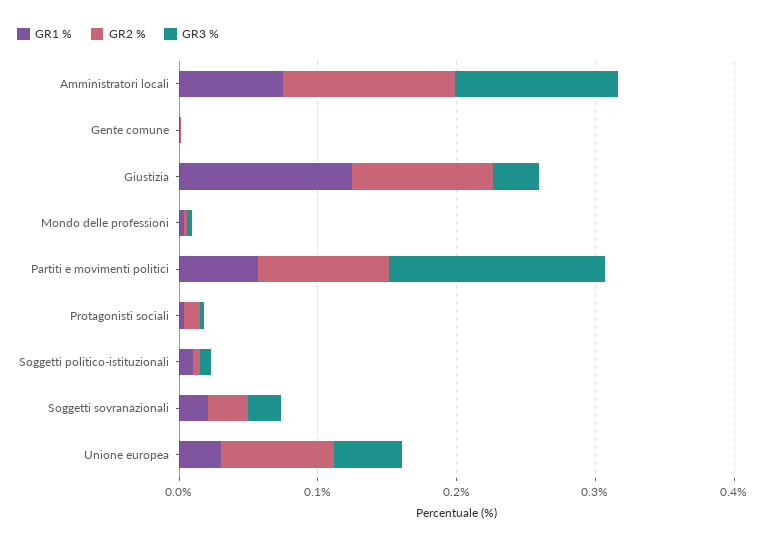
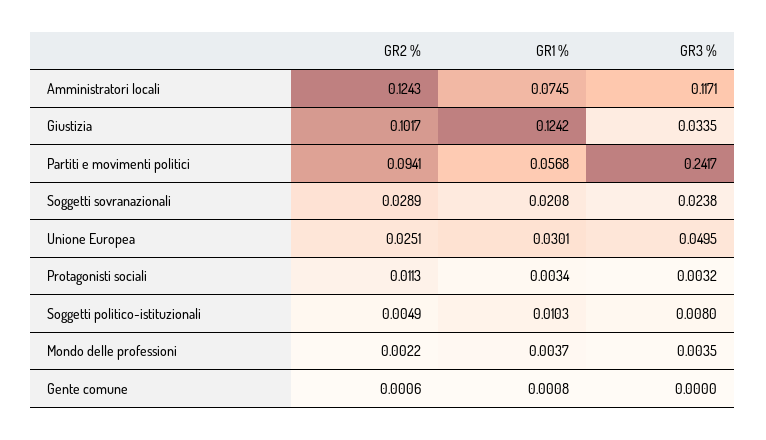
  {
    "GR1 %": {
      "Amministratori locali": 0.0745,
      "Gente comune": 0.0008,
      "Giustizia": 0.1242,
      "Mondo delle professioni": 0.0037,
      "Partiti e movimenti politici": 0.0568,
      "Protagonisti sociali": 0.0034,
      "Soggetti politico-istituzionali": 0.0103,
      "Soggetti sovranazionali": 0.0208,
      "Unione europea": 0.0301
    },
    "GR2 %": {
      "Amministratori locali": 0.1243,
      "Gente comune": 0.0006,
      "Giustizia": 0.1017,
      "Mondo delle professioni": 0.0022,
      "Partiti e movimenti politici": 0.0941,
      "Protagonisti sociali": 0.0113,
      "Soggetti politico-istituzionali": 0.0049,
      "Soggetti sovranazionali": 0.0289,
-     "Unione europea": 0.08
+     "Unione europea": 0.0251
    },
    "GR3 %": {
      "Amministratori locali": 0.1171,
      "Gente comune": 0,
      "Giustizia": 0.0335,
      "Mondo delle professioni": 0.0035,
-     "Partiti e movimenti politici": 0.16,
+     "Partiti e movimenti politici": 0.2417,
      "Protagonisti sociali": 0.0032,
      "Soggetti politico-istituzionali": 0.008,
      "Soggetti sovranazionali": 0.0238,
      "Unione europea": 0.0495
    }
  }

